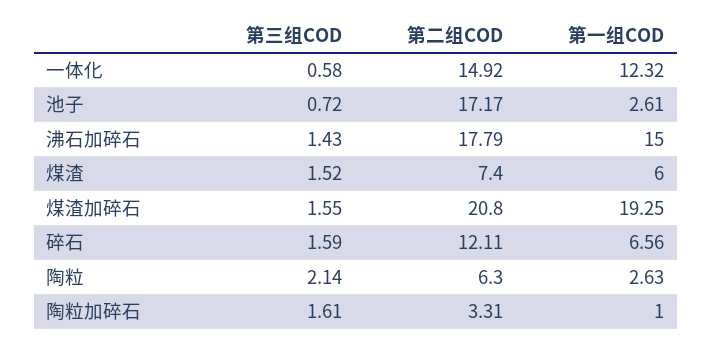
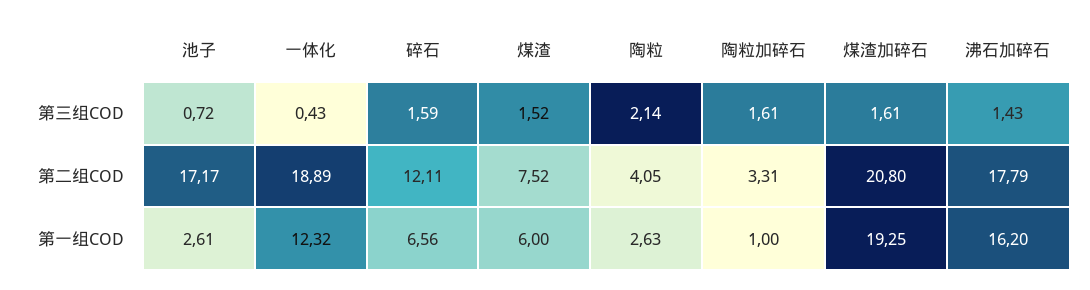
  {
    "第三组COD": {
-     "一体化": 0.58,
+     "一体化": 0.43,
      "池子": 0.72,
      "沸石加碎石": 1.43,
      "煤渣": 1.52,
-     "煤渣加碎石": 1.55,
+     "煤渣加碎石": 1.61,
      "碎石": 1.59,
      "陶粒": 2.14,
      "陶粒加碎石": 1.61
    },
    "第二组COD": {
-     "一体化": 14.92,
+     "一体化": 18.89,
      "池子": 17.17,
      "沸石加碎石": 17.79,
-     "煤渣": 7.4,
+     "煤渣": 7.52,
      "煤渣加碎石": 20.8,
      "碎石": 12.11,
-     "陶粒": 6.3,
+     "陶粒": 4.05,
      "陶粒加碎石": 3.31
    },
    "第一组COD": {
      "一体化": 12.32,
      "池子": 2.61,
-     "沸石加碎石": 15,
+     "沸石加碎石": 16.2,
      "煤渣": 6,
      "煤渣加碎石": 19.25,
      "碎石": 6.56,
      "陶粒": 2.63,
      "陶粒加碎石": 1
    }
  }

